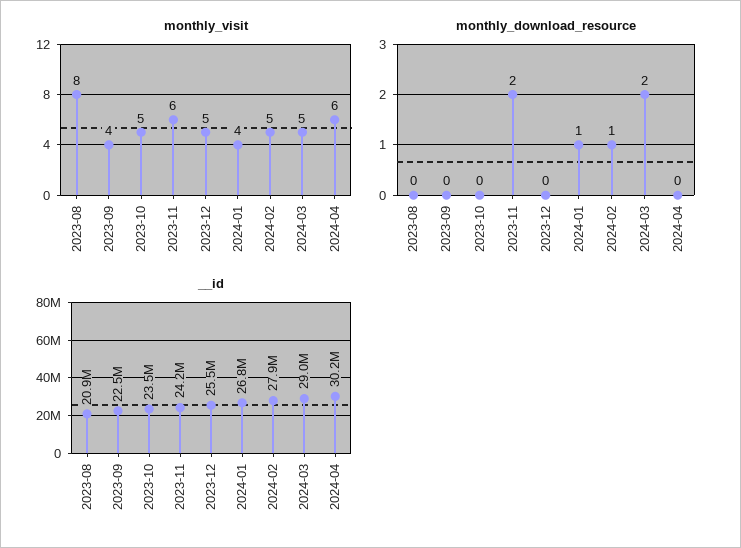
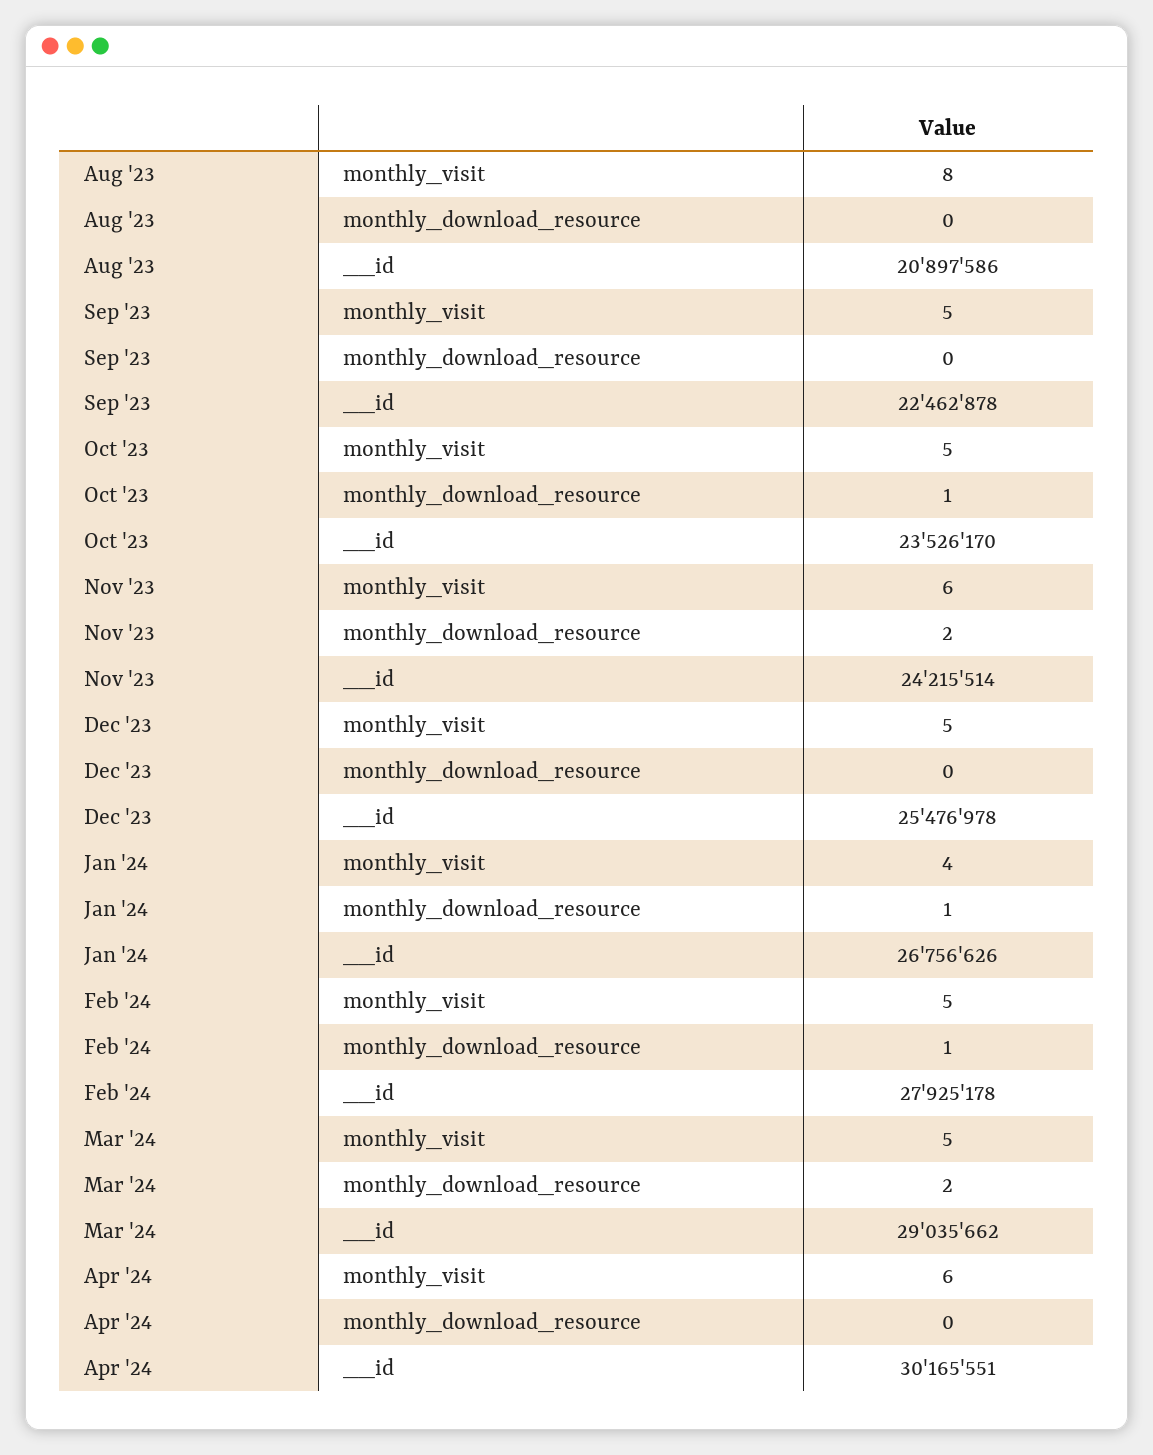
  {
    "monthly_visit": {
      "2023-08": 8,
-     "2023-09": 4,
+     "2023-09": 5,
      "2023-10": 5,
      "2023-11": 6,
      "2023-12": 5,
      "2024-01": 4,
      "2024-02": 5,
      "2024-03": 5,
      "2024-04": 6
    },
    "monthly_download_resource": {
      "2023-08": 0,
      "2023-09": 0,
-     "2023-10": 0,
+     "2023-10": 1,
      "2023-11": 2,
      "2023-12": 0,
      "2024-01": 1,
      "2024-02": 1,
      "2024-03": 2,
      "2024-04": 0
    },
    "__id": {
      "2023-08": 20897586,
      "2023-09": 22462878,
      "2023-10": 23526170,
      "2023-11": 24215514,
      "2023-12": 25476978,
      "2024-01": 26756626,
      "2024-02": 27925178,
      "2024-03": 29035662,
      "2024-04": 30165551
    }
  }

